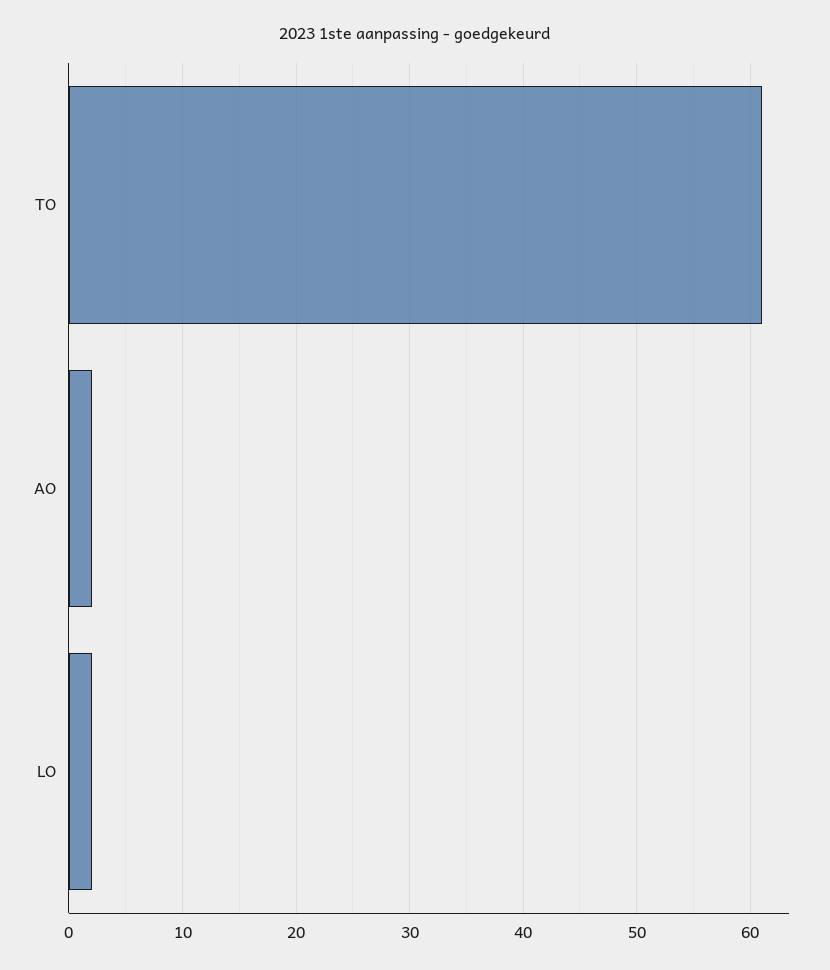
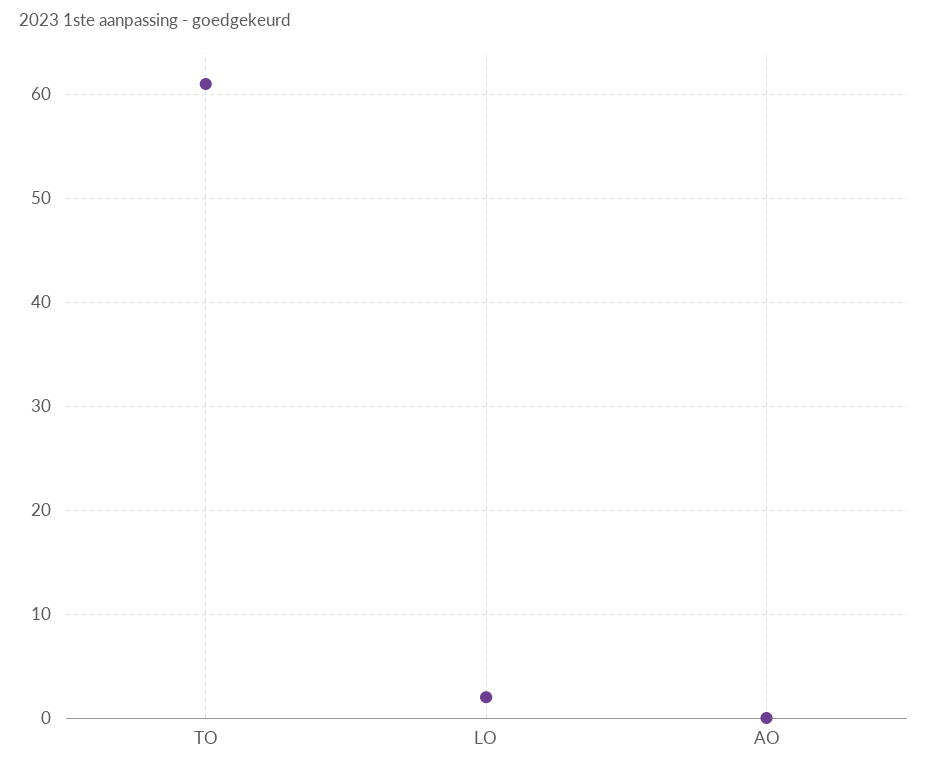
  {
    "TO": 61,
-   "AO": 2,
+   "AO": 0,
    "LO": 2
  }

